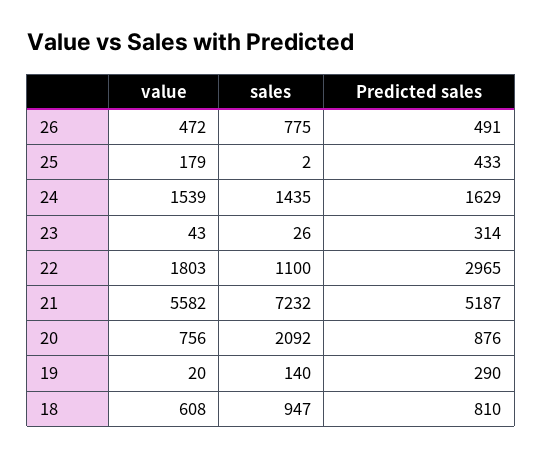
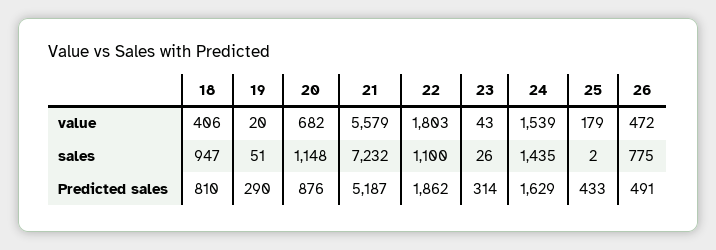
  {
    "value": {
      "26": 472,
      "25": 179,
      "24": 1539,
      "23": 43,
      "22": 1803,
-     "21": 5582,
+     "21": 5579,
-     "20": 756,
+     "20": 682,
      "19": 20,
-     "18": 608
+     "18": 406
    },
    "sales": {
      "26": 775,
      "25": 2,
      "24": 1435,
      "23": 26,
      "22": 1100,
      "21": 7232,
-     "20": 2092,
+     "20": 1148,
-     "19": 140,
+     "19": 51,
      "18": 947
    },
    "Predicted sales": {
      "26": 491,
      "25": 433,
      "24": 1629,
      "23": 314,
-     "22": 2965,
+     "22": 1862,
      "21": 5187,
      "20": 876,
      "19": 290,
      "18": 810
    }
  }

